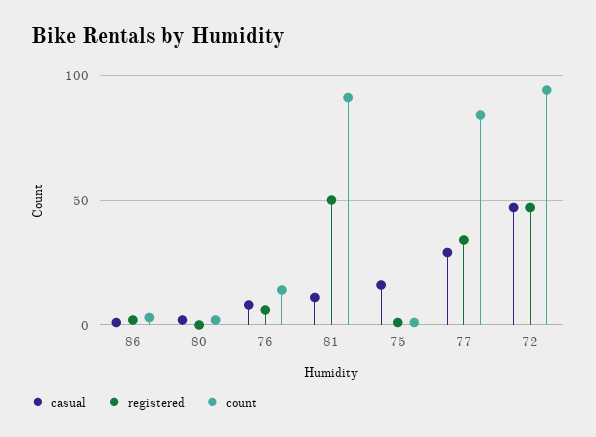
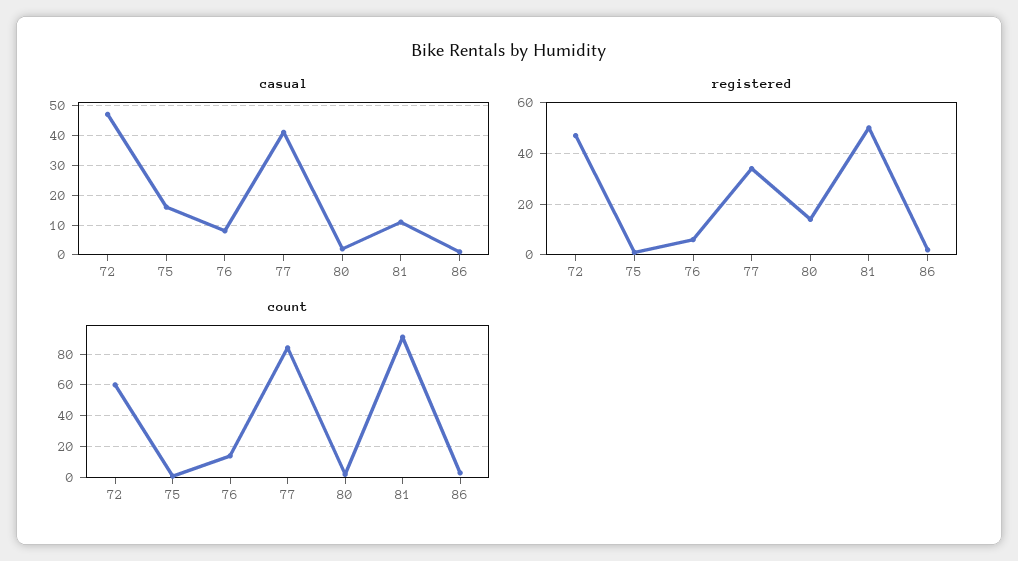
  {
    "casual": {
      "86": 0,
      "80": 0,
      "76": 10,
      "81": 10,
      "75": 15,
-     "77": 30,
+     "77": 40,
      "72": 45
    },
    "registered": {
      "86": 0,
-     "80": 0,
+     "80": 15,
      "76": 5,
      "81": 50,
      "75": 0,
      "77": 35,
      "72": 45
    },
    "count": {
      "86": 5,
      "80": 0,
      "76": 15,
      "81": 90,
      "75": 0,
      "77": 85,
-     "72": 95
+     "72": 60
    }
  }

